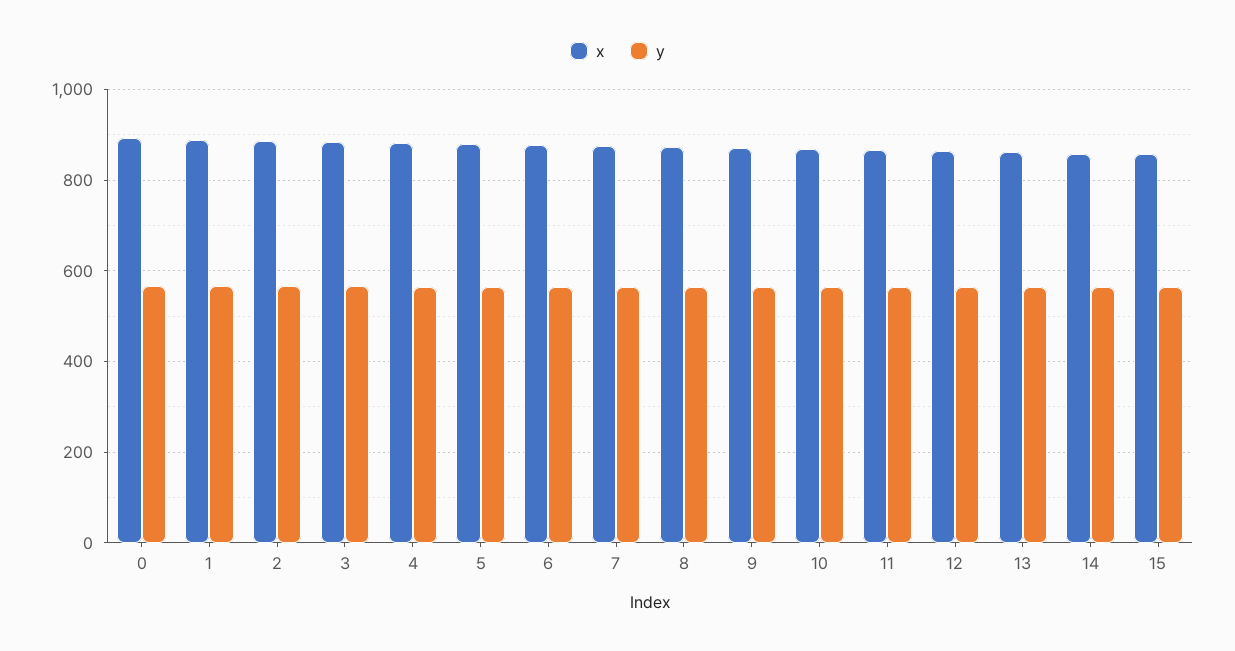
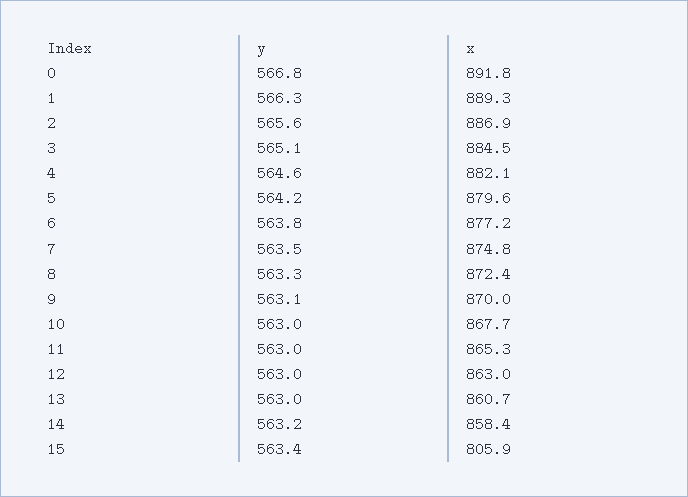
  {
    "x": {
      "0": 891.8,
      "1": 889.3,
      "2": 886.9,
      "3": 884.5,
      "4": 882.1,
      "5": 879.6,
      "6": 877.2,
      "7": 874.8,
      "8": 872.4,
      "9": 870,
      "10": 867.7,
      "11": 865.3,
      "12": 863,
      "13": 860.7,
      "14": 858.4,
-     "15": 860
+     "15": 805.9
    },
    "y": {
      "0": 566.8,
      "1": 566.3,
      "2": 565.6,
      "3": 565.1,
      "4": 564.6,
      "5": 564.2,
      "6": 563.8,
      "7": 563.5,
      "8": 563.3,
      "9": 563.1,
      "10": 563,
      "11": 563,
      "12": 563,
      "13": 563,
      "14": 563.2,
      "15": 563.4
    }
  }

